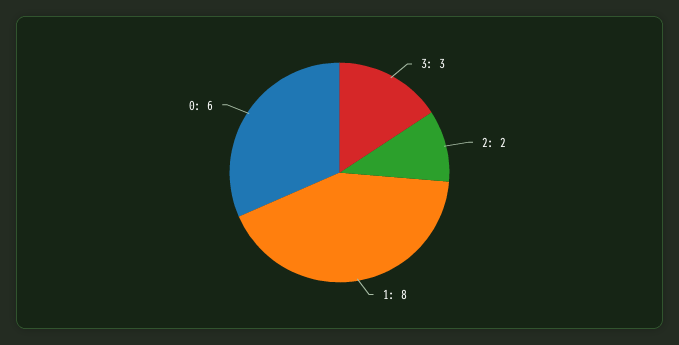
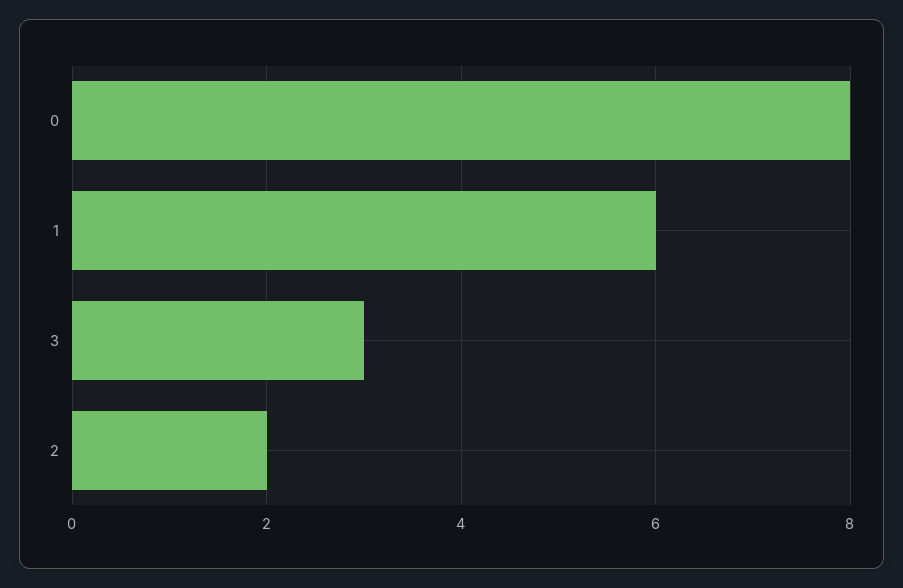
  {
    "3": 3,
    "2": 2,
-   "1": 8,
+   "1": 6,
-   "0": 6
+   "0": 8
  }

